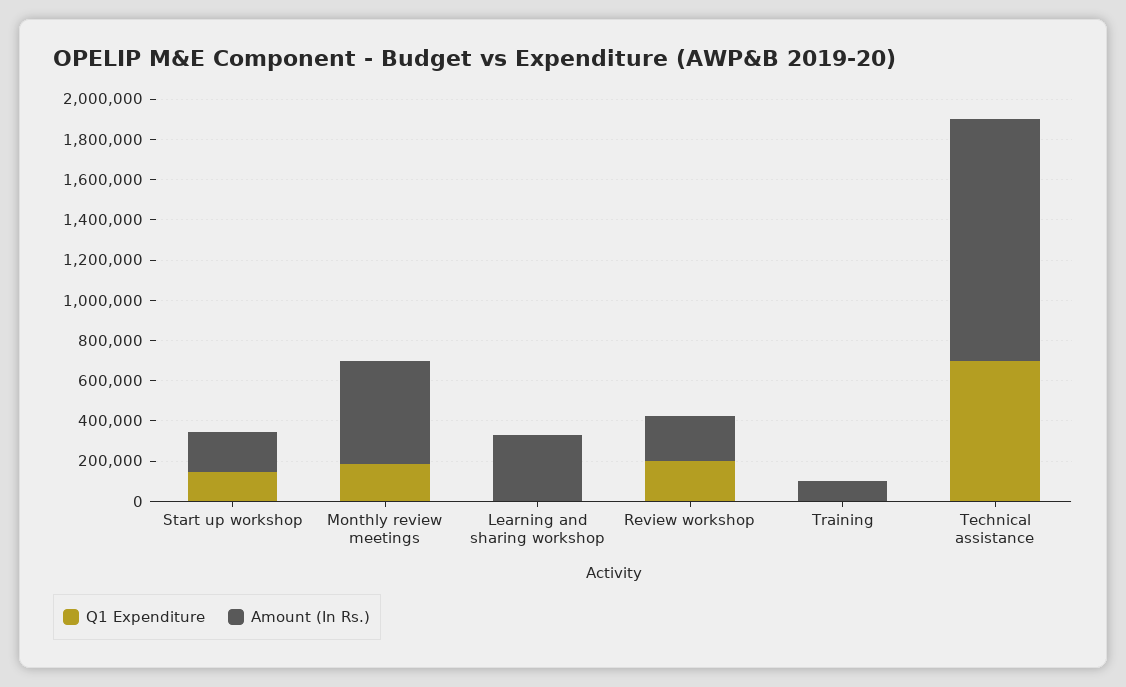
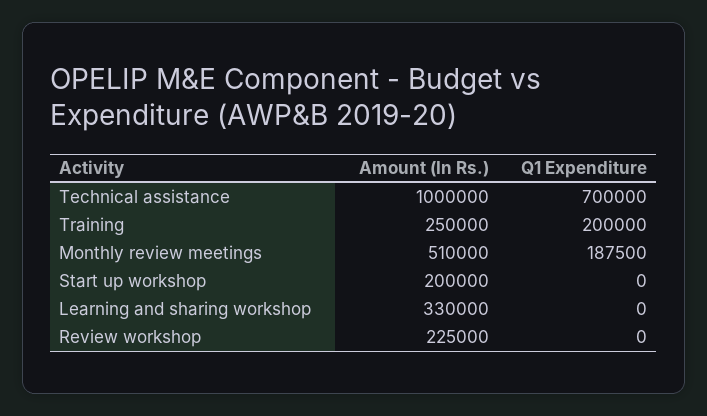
  {
    "Q1 Expenditure": {
-     "Start up workshop": 150000,
+     "Start up workshop": 0,
      "Monthly review meetings": 187500,
      "Learning and sharing workshop": 0,
-     "Review workshop": 200000,
+     "Review workshop": 0,
-     "Training": 0,
+     "Training": 200000,
      "Technical assistance": 700000
    },
    "Amount (In Rs.)": {
      "Start up workshop": 200000,
      "Monthly review meetings": 510000,
      "Learning and sharing workshop": 330000,
      "Review workshop": 225000,
-     "Training": 100000,
+     "Training": 250000,
-     "Technical assistance": 1200000
+     "Technical assistance": 1000000
    }
  }

